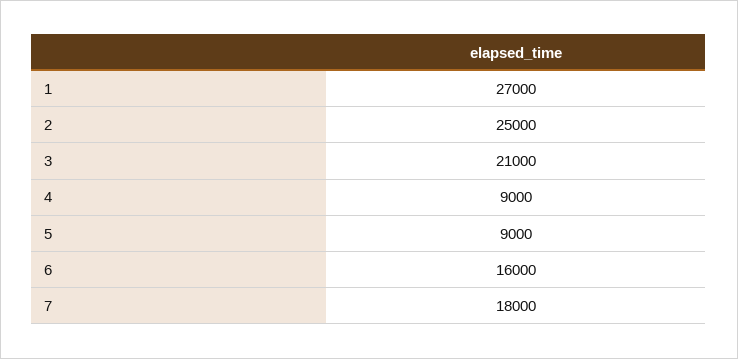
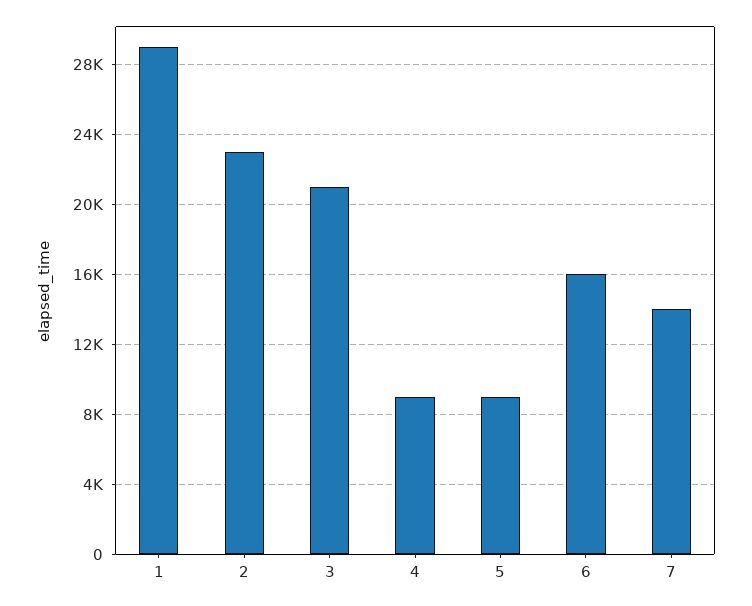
  {
-   "1": 27000,
+   "1": 29000,
-   "2": 25000,
+   "2": 23000,
    "3": 21000,
    "4": 9000,
    "5": 9000,
    "6": 16000,
-   "7": 18000
+   "7": 14000
  }

